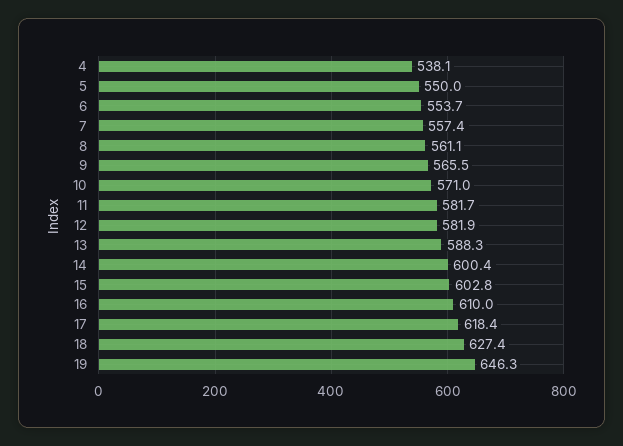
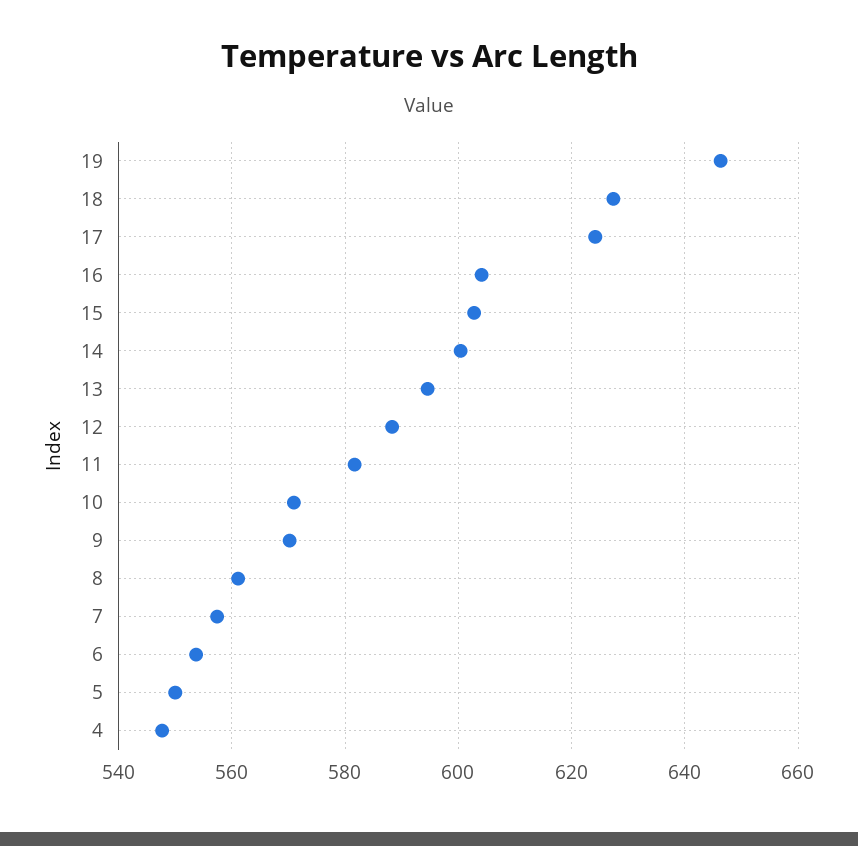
  {
-   "4": 538.1,
+   "4": 548,
    "5": 550,
    "6": 553.7,
    "7": 557.4,
    "8": 561.1,
-   "9": 565.5,
+   "9": 570,
    "10": 571,
    "11": 581.7,
-   "12": 581.9,
+   "12": 588,
-   "13": 588.3,
+   "13": 594,
    "14": 600.4,
    "15": 602.8,
-   "16": 610,
+   "16": 604,
-   "17": 618.4,
+   "17": 624,
    "18": 627.4,
    "19": 646.3
  }

